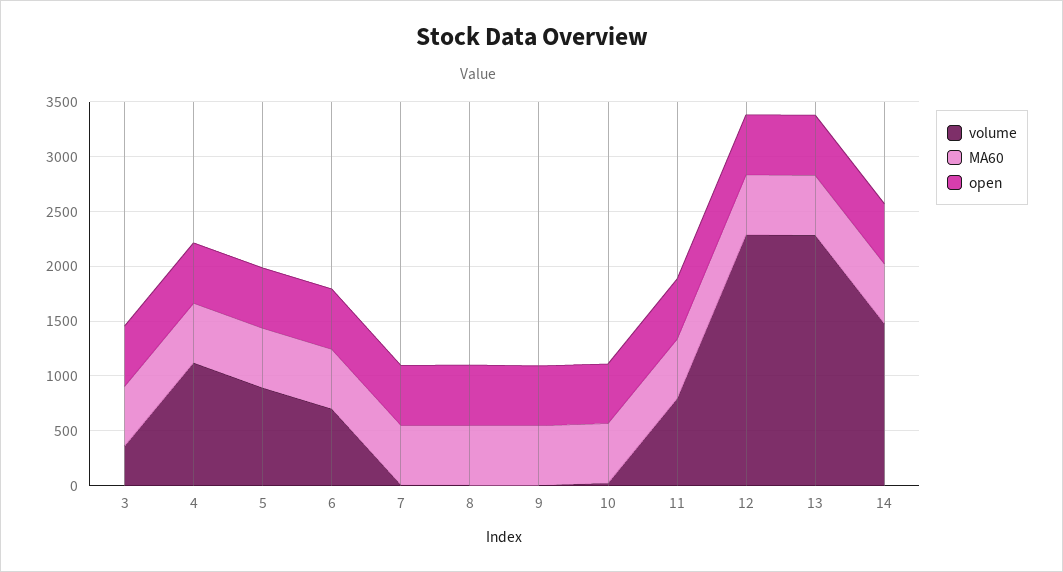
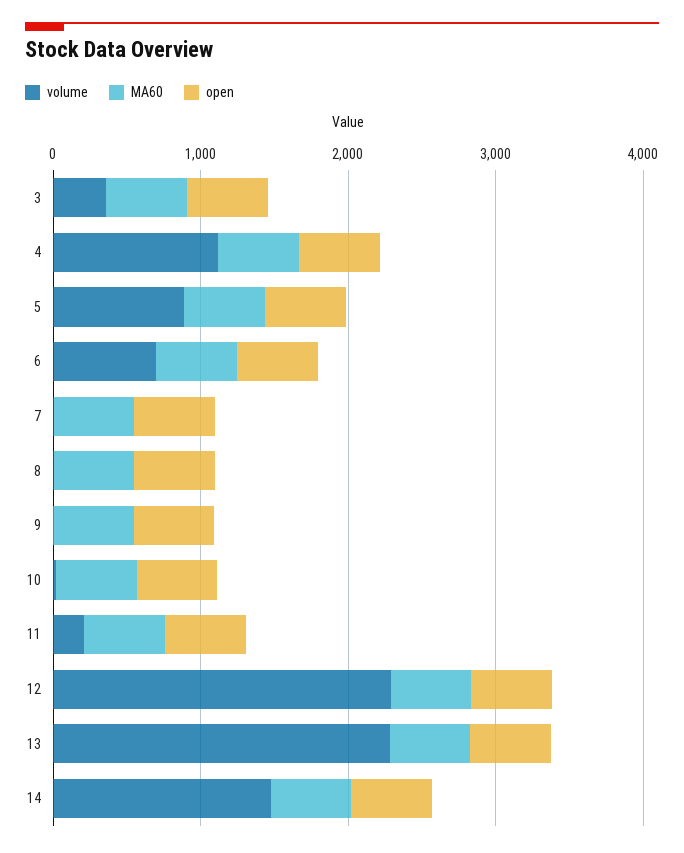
  {
    "volume": {
      "3": 400,
      "4": 1100,
      "5": 900,
      "6": 700,
      "7": 0,
      "8": 0,
      "9": 0,
      "10": 0,
-     "11": 800,
+     "11": 200,
      "12": 2300,
      "13": 2300,
      "14": 1500
    },
    "MA60": {
      "3": 500,
      "4": 500,
      "5": 500,
      "6": 500,
      "7": 500,
      "8": 500,
      "9": 500,
      "10": 500,
      "11": 500,
      "12": 500,
      "13": 500,
      "14": 500
    },
    "open": {
      "3": 600,
      "4": 600,
      "5": 600,
      "6": 600,
      "7": 500,
      "8": 600,
      "9": 500,
      "10": 500,
      "11": 500,
      "12": 500,
      "13": 500,
      "14": 500
    }
  }

